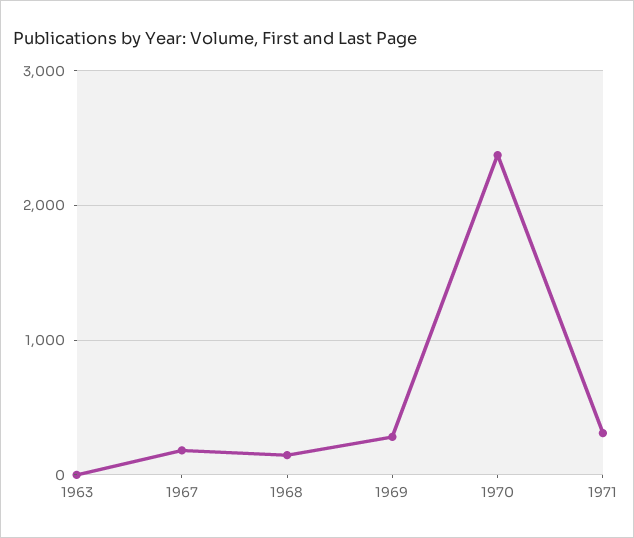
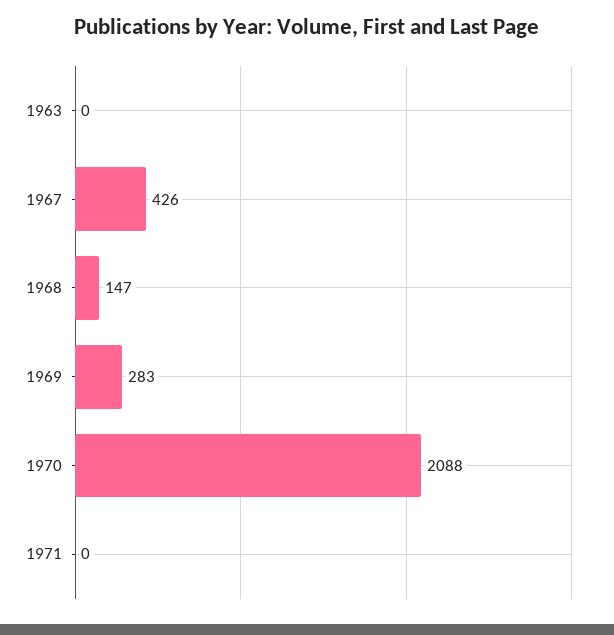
  {
    "1963": 0,
-   "1967": 200,
+   "1967": 426,
    "1968": 147,
    "1969": 283,
-   "1970": 2400,
+   "1970": 2088,
-   "1971": 300
+   "1971": 0
  }

